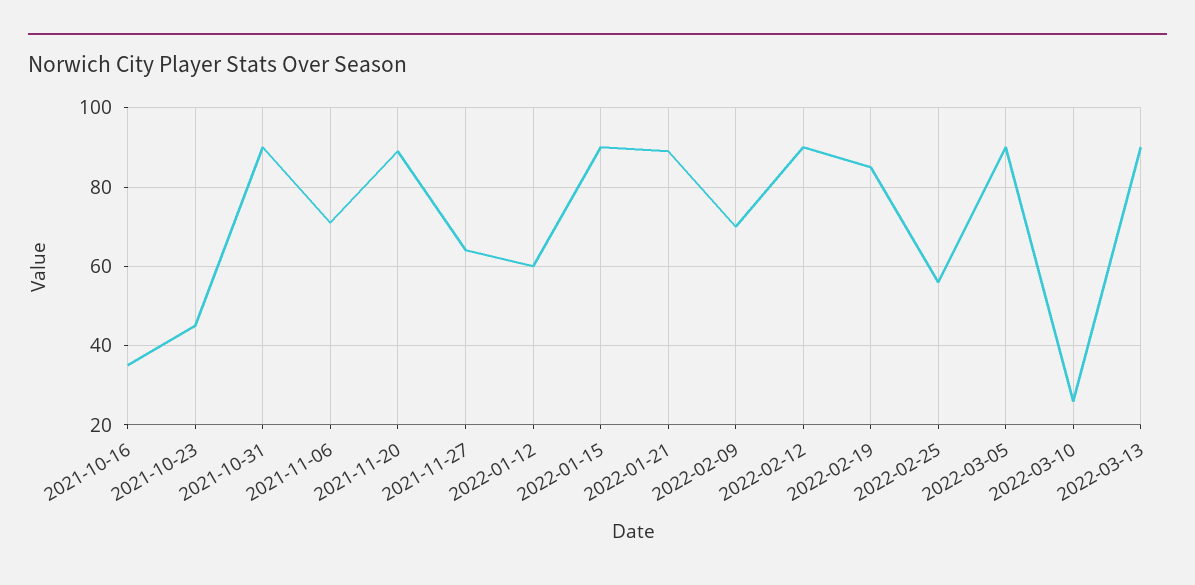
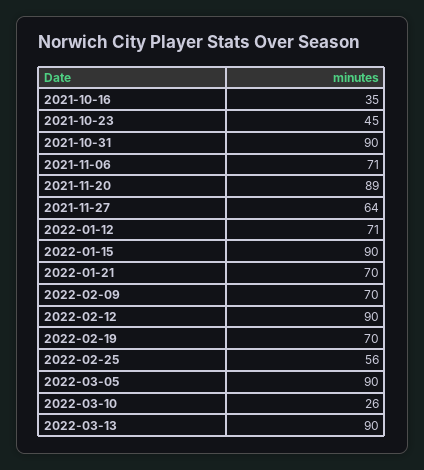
  {
    "2021-10-16": 35,
    "2021-10-23": 45,
    "2021-10-31": 90,
    "2021-11-06": 71,
    "2021-11-20": 89,
    "2021-11-27": 64,
-   "2022-01-12": 60,
+   "2022-01-12": 71,
    "2022-01-15": 90,
-   "2022-01-21": 90,
+   "2022-01-21": 70,
    "2022-02-09": 70,
    "2022-02-12": 90,
-   "2022-02-19": 85,
+   "2022-02-19": 70,
    "2022-02-25": 56,
    "2022-03-05": 90,
    "2022-03-10": 26,
    "2022-03-13": 90
  }

